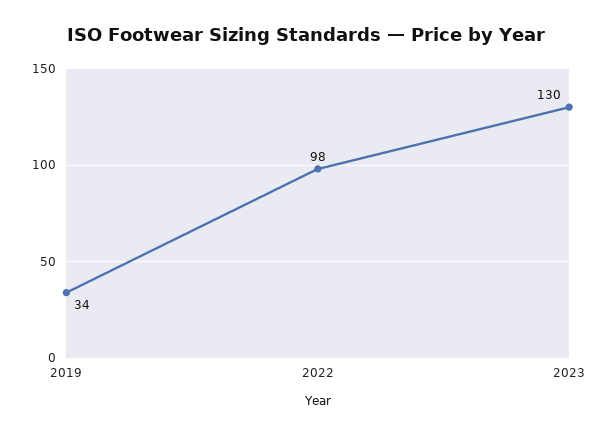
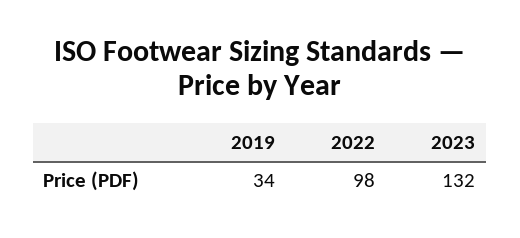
  {
    "2019": 34,
    "2022": 98,
-   "2023": 130
+   "2023": 132
  }

